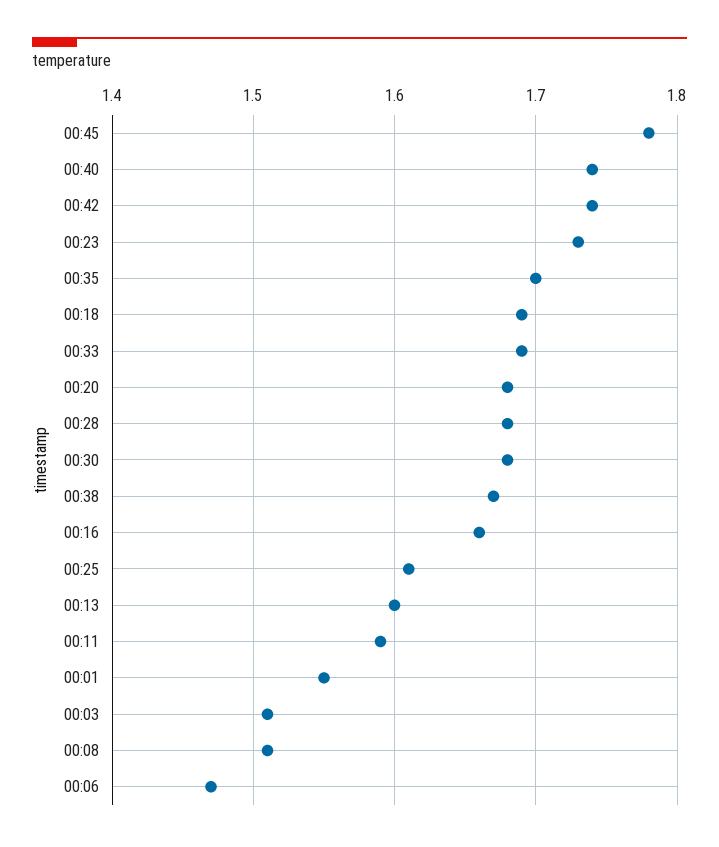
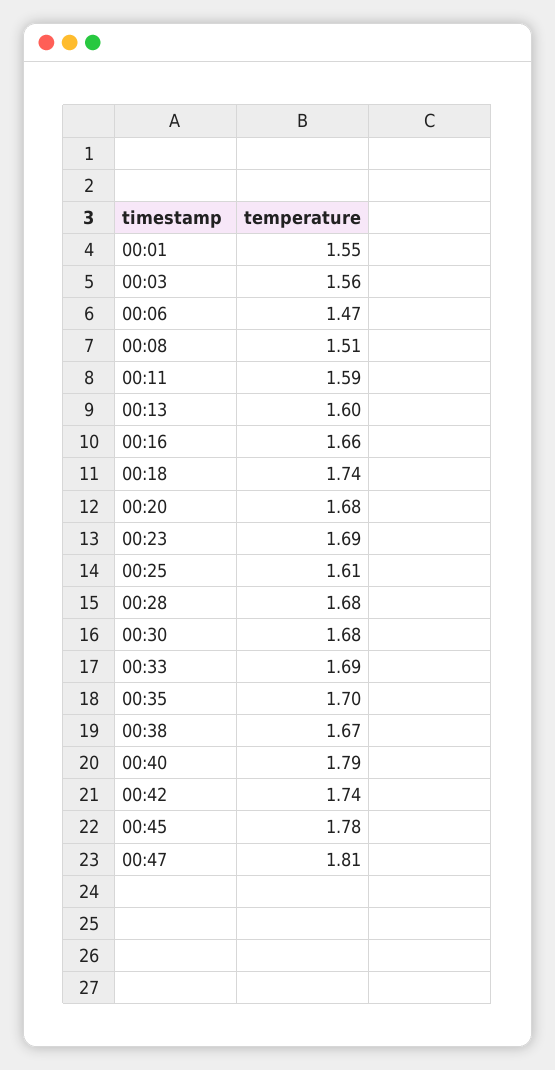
  {
    "00:45": 1.78,
-   "00:40": 1.74,
+   "00:40": 1.79,
    "00:42": 1.74,
-   "00:23": 1.73,
+   "00:23": 1.69,
    "00:35": 1.7,
-   "00:18": 1.69,
+   "00:18": 1.74,
    "00:33": 1.69,
    "00:20": 1.68,
    "00:28": 1.68,
    "00:30": 1.68,
    "00:38": 1.67,
    "00:16": 1.66,
    "00:25": 1.61,
    "00:13": 1.6,
    "00:11": 1.59,
    "00:01": 1.55,
-   "00:03": 1.51,
+   "00:03": 1.56,
    "00:08": 1.51,
-   "00:06": 1.47
+   "00:06": 1.47,
+   "00:47": 1.81
  }

